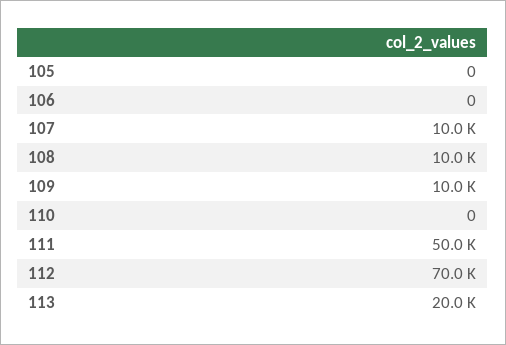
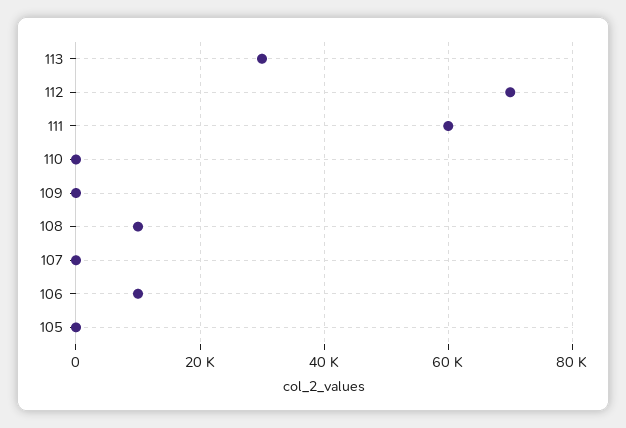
  {
    "105": 0,
-   "106": 0,
+   "106": 10000,
-   "107": 10000,
+   "107": 0,
    "108": 10000,
-   "109": 10000,
+   "109": 0,
    "110": 0,
-   "111": 50000,
+   "111": 60000,
    "112": 70000,
-   "113": 20000
+   "113": 30000
  }

